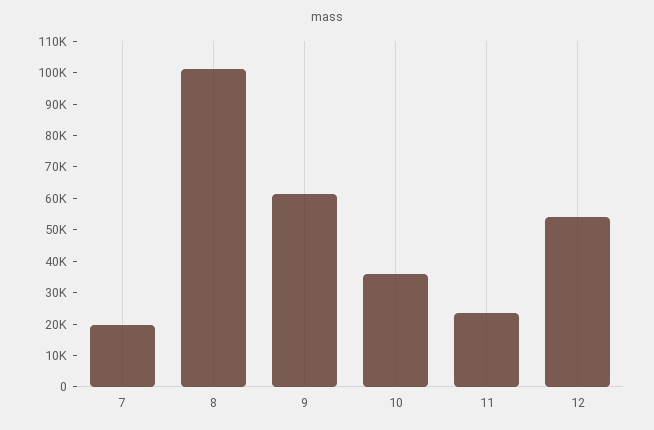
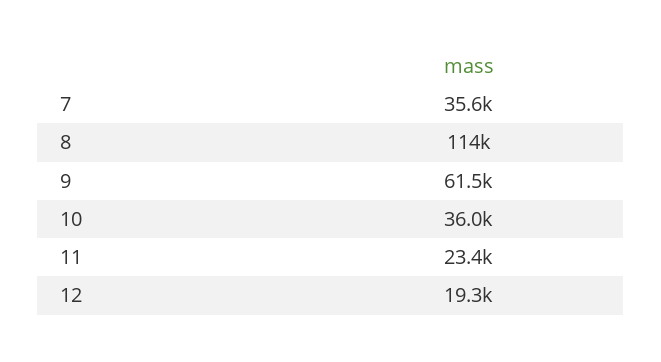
  {
-   "7": 20000,
+   "7": 35600,
-   "8": 100000,
+   "8": 114000,
    "9": 61500,
    "10": 36000,
    "11": 23400,
-   "12": 55000
+   "12": 19300
  }

